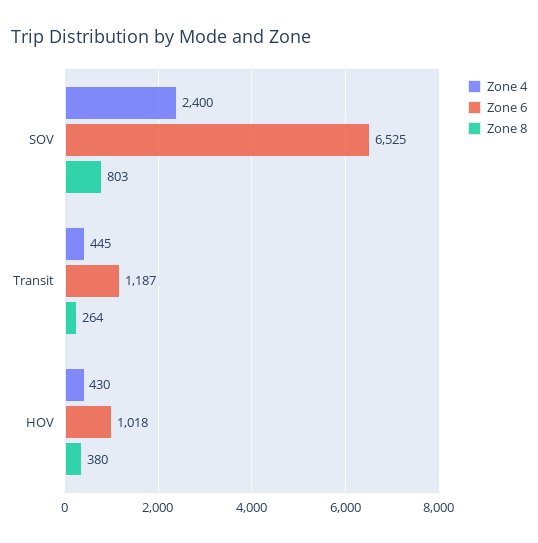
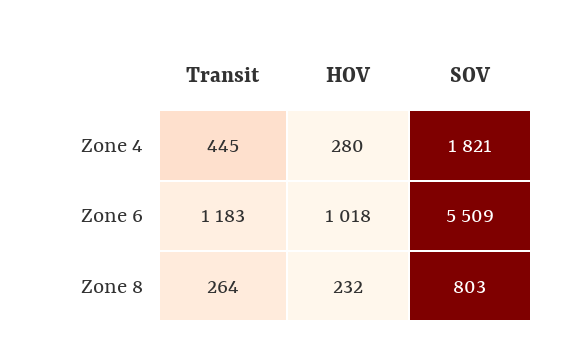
  {
    "Zone 4": {
-     "SOV": 2400,
+     "SOV": 1821,
      "Transit": 445,
-     "HOV": 430
+     "HOV": 280
    },
    "Zone 6": {
-     "SOV": 6525,
+     "SOV": 5509,
-     "Transit": 1187,
+     "Transit": 1183,
      "HOV": 1018
    },
    "Zone 8": {
      "SOV": 803,
      "Transit": 264,
-     "HOV": 380
+     "HOV": 232
    }
  }

